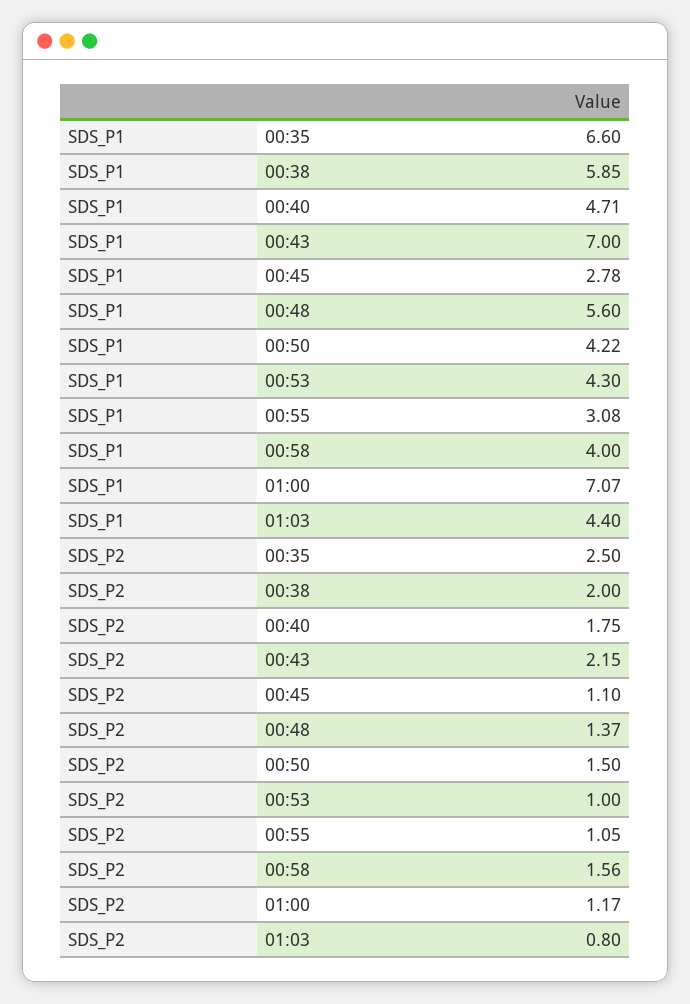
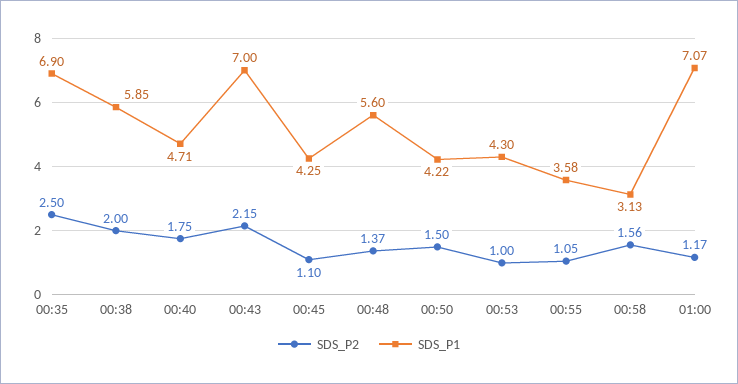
  {
    "SDS_P1": {
-     "00:35": 6.6,
+     "00:35": 6.9,
      "00:38": 5.85,
      "00:40": 4.71,
      "00:43": 7,
-     "00:45": 2.78,
+     "00:45": 4.25,
      "00:48": 5.6,
      "00:50": 4.22,
      "00:53": 4.3,
-     "00:55": 3.08,
+     "00:55": 3.58,
-     "00:58": 4,
+     "00:58": 3.13,
-     "01:00": 7.07,
+     "01:00": 7.07
-     "01:03": 4.4
    },
    "SDS_P2": {
      "00:35": 2.5,
      "00:38": 2,
      "00:40": 1.75,
      "00:43": 2.15,
      "00:45": 1.1,
      "00:48": 1.37,
      "00:50": 1.5,
      "00:53": 1,
      "00:55": 1.05,
      "00:58": 1.56,
-     "01:00": 1.17,
+     "01:00": 1.17
-     "01:03": 0.8
    }
  }

